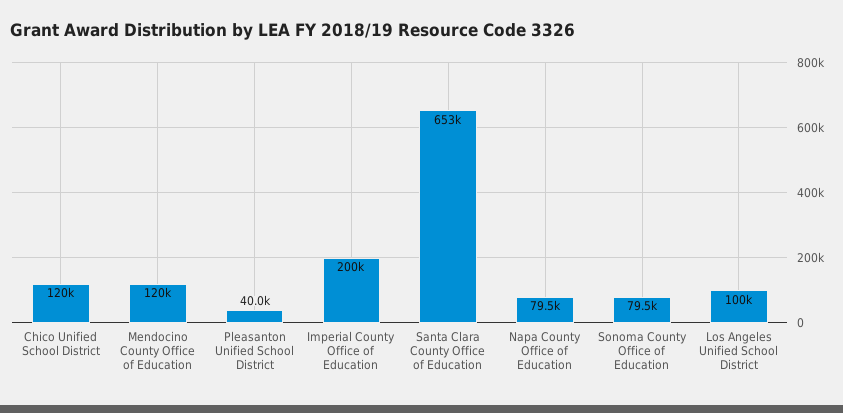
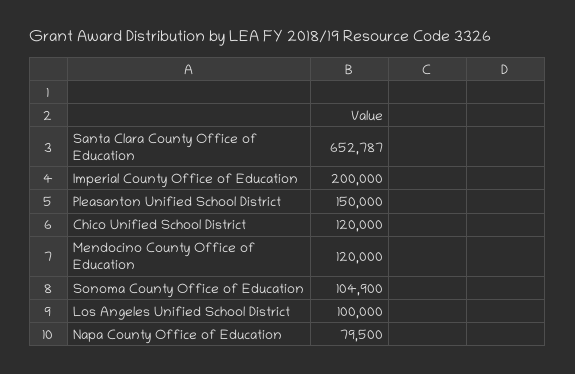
  {
    "Chico Unified School District": 120000,
    "Mendocino County Office of Education": 120000,
-   "Pleasanton Unified School District": 40000,
+   "Pleasanton Unified School District": 150000,
    "Imperial County Office of Education": 200000,
    "Santa Clara County Office of Education": 652787,
    "Napa County Office of Education": 79500,
-   "Sonoma County Office of Education": 79500,
+   "Sonoma County Office of Education": 104900,
    "Los Angeles Unified School District": 100000
  }

